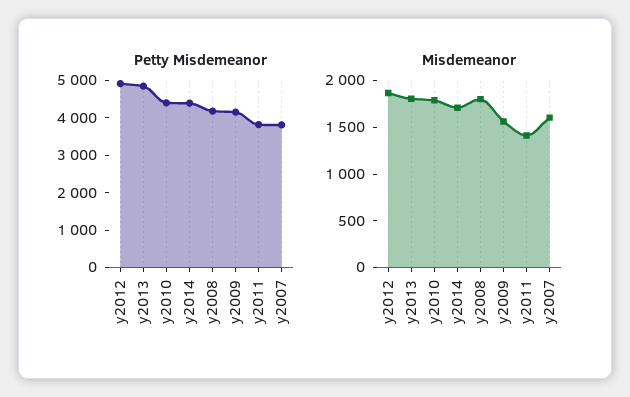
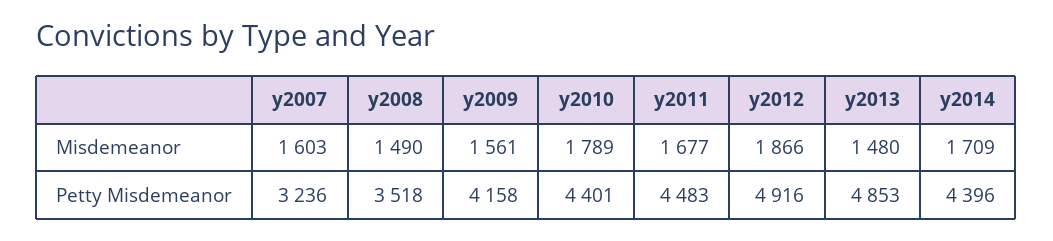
  {
    "Petty Misdemeanor": {
      "y2012": 4916,
      "y2013": 4853,
      "y2010": 4401,
      "y2014": 4396,
-     "y2008": 4250,
+     "y2008": 3518,
      "y2009": 4158,
-     "y2011": 3750,
+     "y2011": 4483,
-     "y2007": 3750
+     "y2007": 3236
    },
    "Misdemeanor": {
      "y2012": 1866,
-     "y2013": 1800,
+     "y2013": 1480,
      "y2010": 1789,
      "y2014": 1709,
-     "y2008": 1800,
+     "y2008": 1490,
      "y2009": 1561,
-     "y2011": 1400,
+     "y2011": 1677,
      "y2007": 1603
    }
  }

